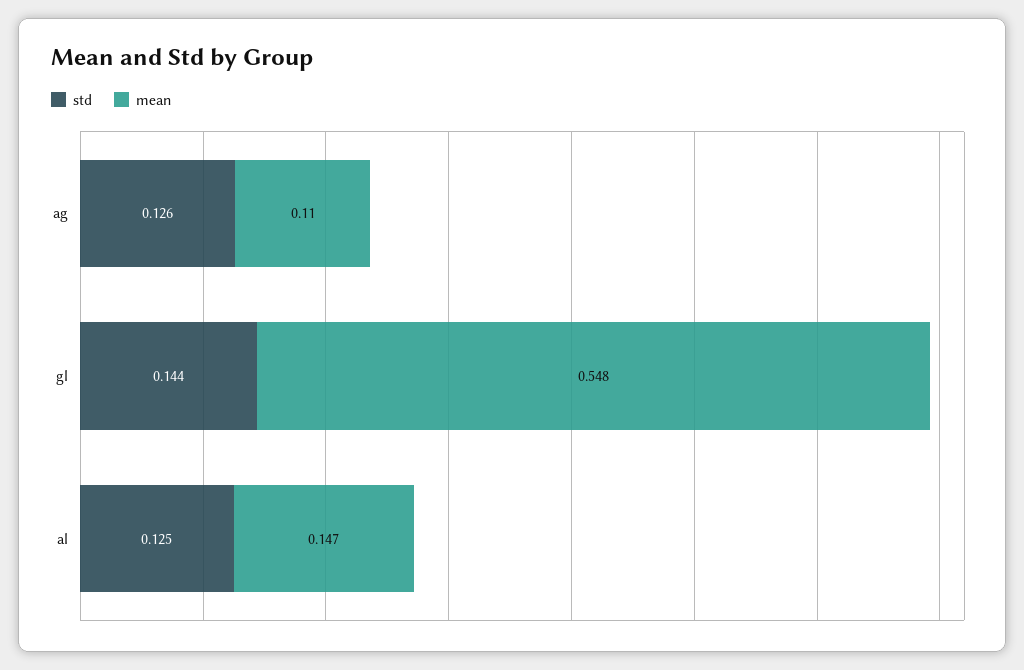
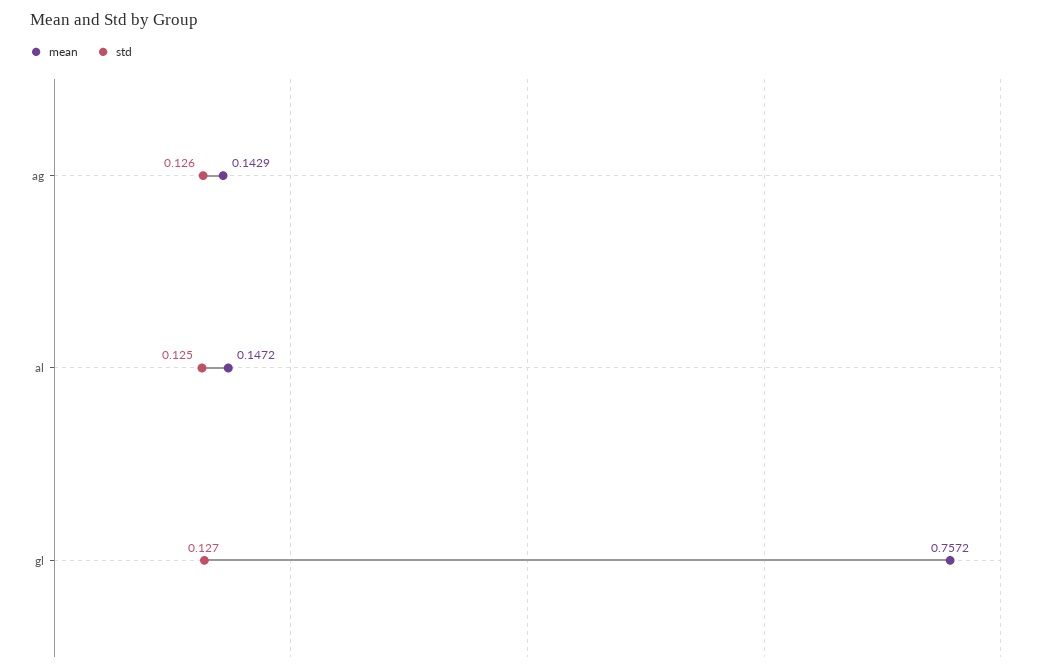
  {
    "std": {
      "ag": 0.126,
-     "gl": 0.144,
+     "gl": 0.127,
      "al": 0.125
    },
    "mean": {
-     "ag": 0.11,
+     "ag": 0.1429,
-     "gl": 0.548,
+     "gl": 0.7572,
      "al": 0.1472
    }
  }

